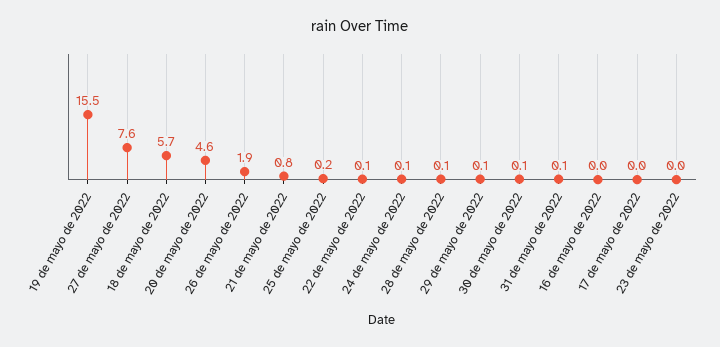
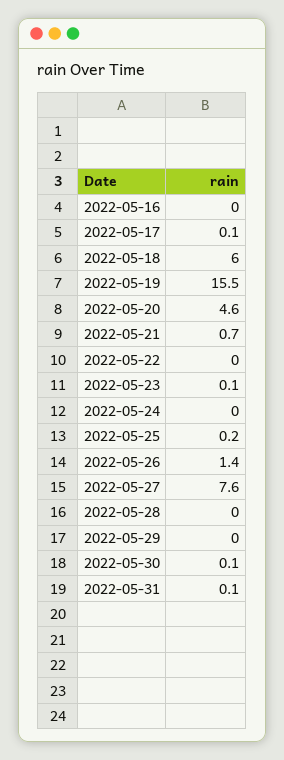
  {
    "19 de mayo de 2022": 15.5,
    "27 de mayo de 2022": 7.6,
-   "18 de mayo de 2022": 5.7,
+   "18 de mayo de 2022": 6,
    "20 de mayo de 2022": 4.6,
-   "26 de mayo de 2022": 1.9,
+   "26 de mayo de 2022": 1.4,
-   "21 de mayo de 2022": 0.8,
+   "21 de mayo de 2022": 0.7,
    "25 de mayo de 2022": 0.2,
-   "22 de mayo de 2022": 0.1,
+   "22 de mayo de 2022": 0,
-   "24 de mayo de 2022": 0.1,
+   "24 de mayo de 2022": 0,
-   "28 de mayo de 2022": 0.1,
+   "28 de mayo de 2022": 0,
-   "29 de mayo de 2022": 0.1,
+   "29 de mayo de 2022": 0,
    "30 de mayo de 2022": 0.1,
    "31 de mayo de 2022": 0.1,
    "16 de mayo de 2022": 0,
-   "17 de mayo de 2022": 0,
+   "17 de mayo de 2022": 0.1,
-   "23 de mayo de 2022": 0
+   "23 de mayo de 2022": 0.1
  }

